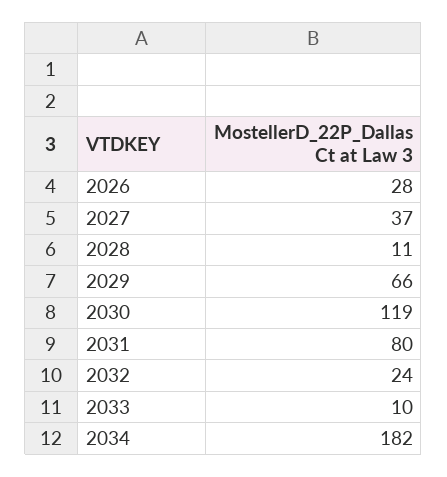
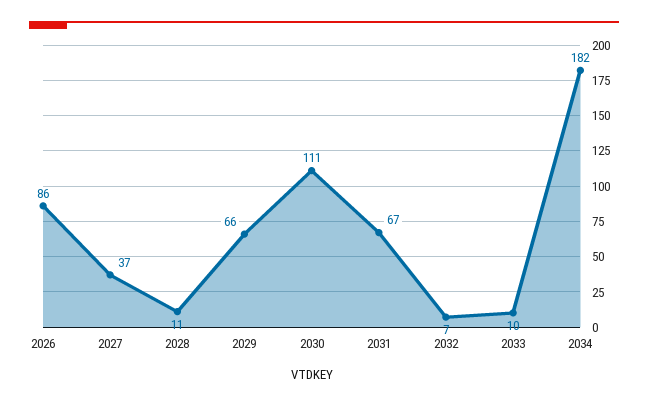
  {
-   "2026": 28,
+   "2026": 86,
    "2027": 37,
    "2028": 11,
    "2029": 66,
-   "2030": 119,
+   "2030": 111,
-   "2031": 80,
+   "2031": 67,
-   "2032": 24,
+   "2032": 7,
    "2033": 10,
    "2034": 182
  }

